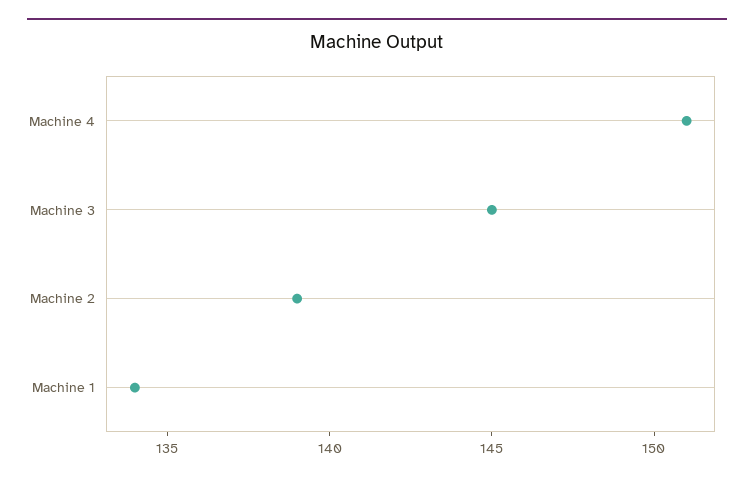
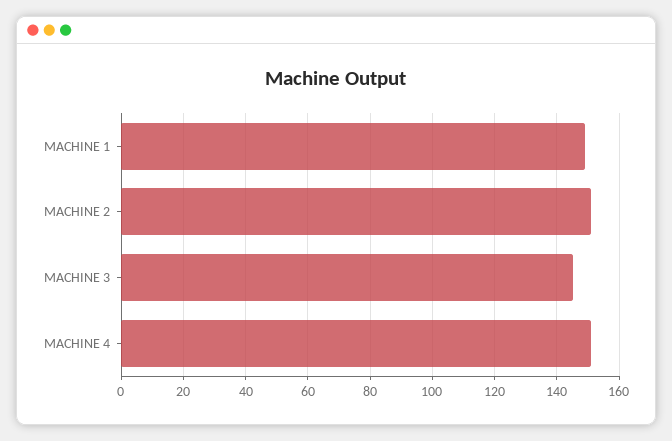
  {
    "Machine 4": 151,
    "Machine 3": 145,
-   "Machine 2": 139,
+   "Machine 2": 150,
-   "Machine 1": 134
+   "Machine 1": 150
  }

